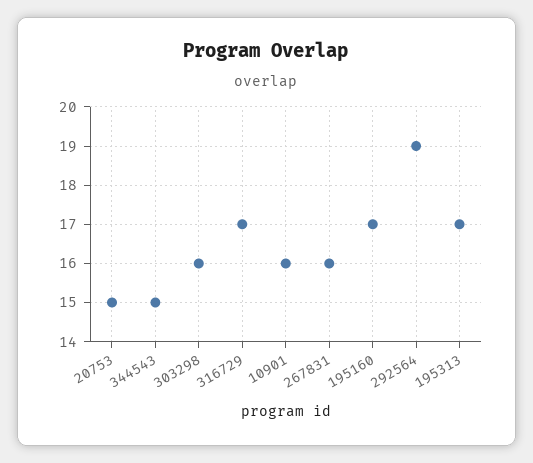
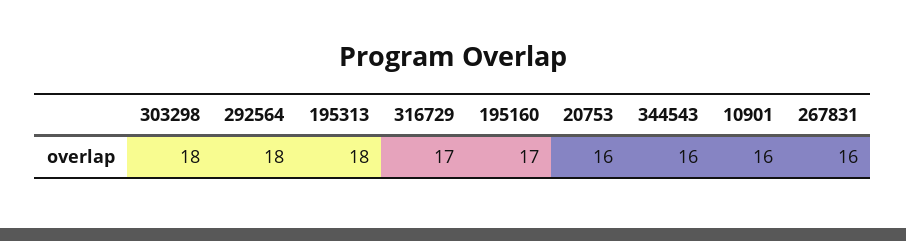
  {
-   "20753": 15,
+   "20753": 16,
-   "344543": 15,
+   "344543": 16,
-   "303298": 16,
+   "303298": 18,
    "316729": 17,
    "10901": 16,
    "267831": 16,
    "195160": 17,
-   "292564": 19,
+   "292564": 18,
-   "195313": 17
+   "195313": 18
  }

